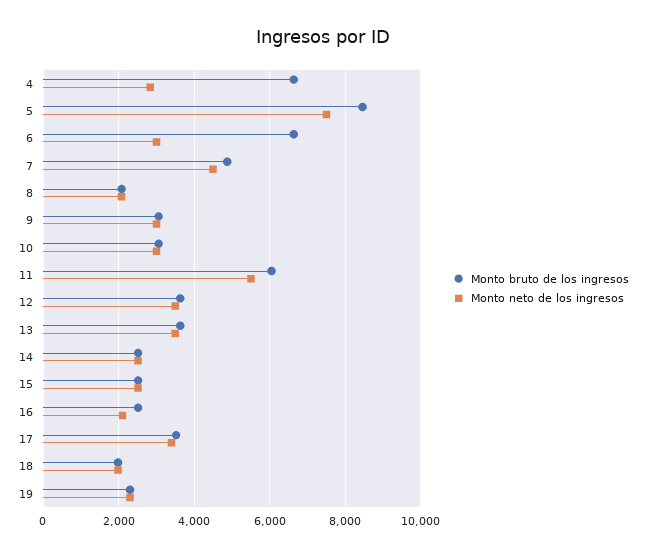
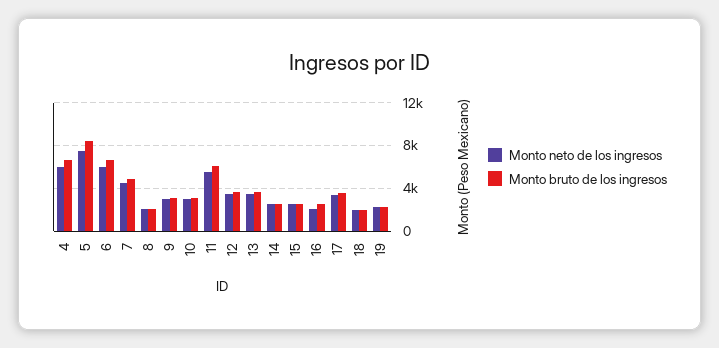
  {
    "Monto bruto de los ingresos": {
      "4": 6600,
      "5": 8400,
      "6": 6600,
      "7": 4800,
      "8": 2000,
      "9": 3000,
      "10": 3000,
      "11": 6000,
      "12": 3600,
      "13": 3600,
      "14": 2600,
      "15": 2600,
      "16": 2600,
      "17": 3600,
      "18": 2000,
      "19": 2200
    },
    "Monto neto de los ingresos": {
-     "4": 2800,
+     "4": 6000,
      "5": 7600,
-     "6": 3000,
+     "6": 6000,
      "7": 4600,
      "8": 2000,
      "9": 3000,
      "10": 3000,
      "11": 5600,
      "12": 3600,
      "13": 3600,
      "14": 2600,
      "15": 2600,
      "16": 2200,
      "17": 3400,
      "18": 2000,
      "19": 2200
    }
  }

